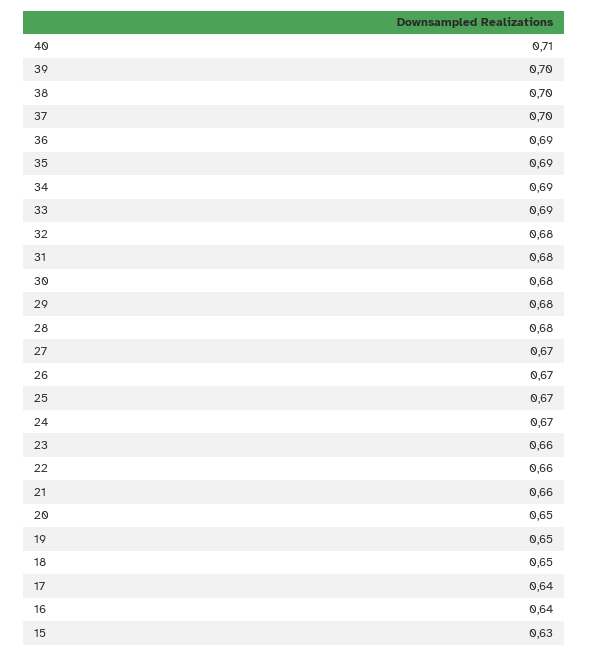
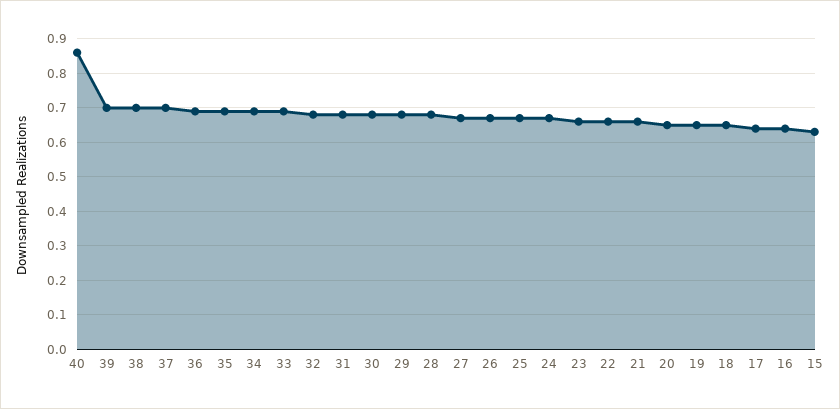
  {
-   "40": 0.71,
+   "40": 0.85,
    "39": 0.7,
    "38": 0.7,
    "37": 0.7,
    "36": 0.69,
    "35": 0.69,
    "34": 0.69,
    "33": 0.69,
    "32": 0.68,
    "31": 0.68,
    "30": 0.68,
    "29": 0.68,
    "28": 0.68,
    "27": 0.67,
    "26": 0.67,
    "25": 0.67,
    "24": 0.67,
    "23": 0.66,
    "22": 0.66,
    "21": 0.66,
    "20": 0.65,
    "19": 0.65,
    "18": 0.65,
    "17": 0.64,
    "16": 0.64,
    "15": 0.63
  }

